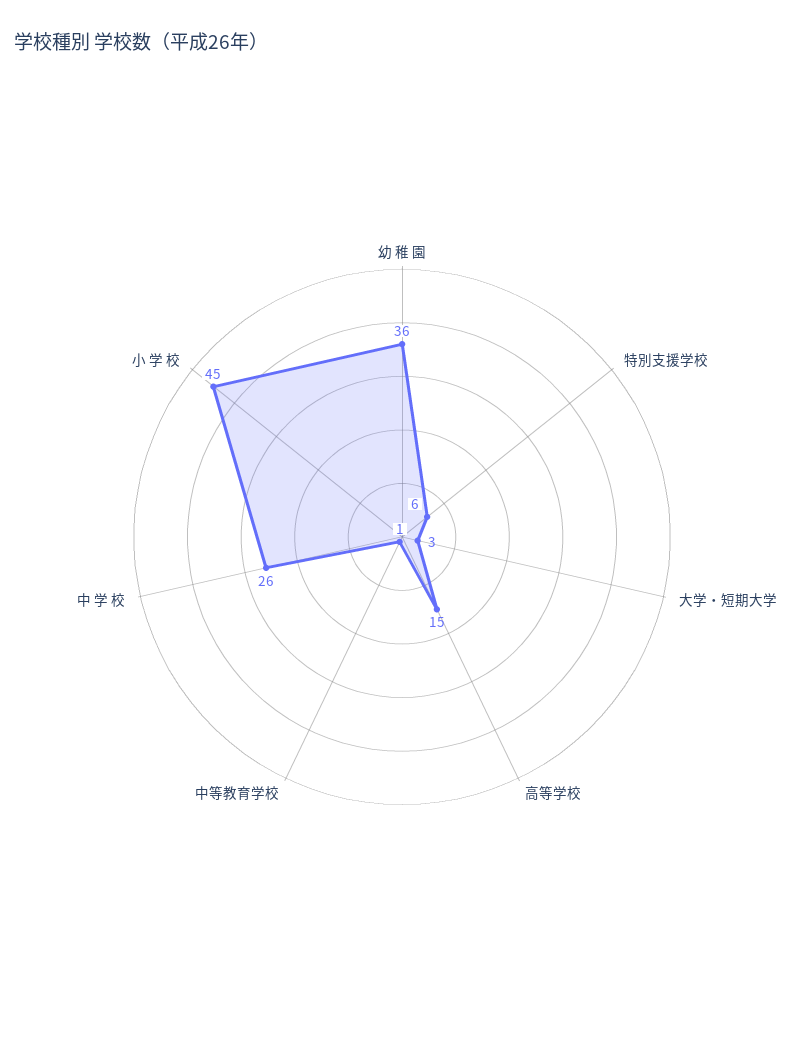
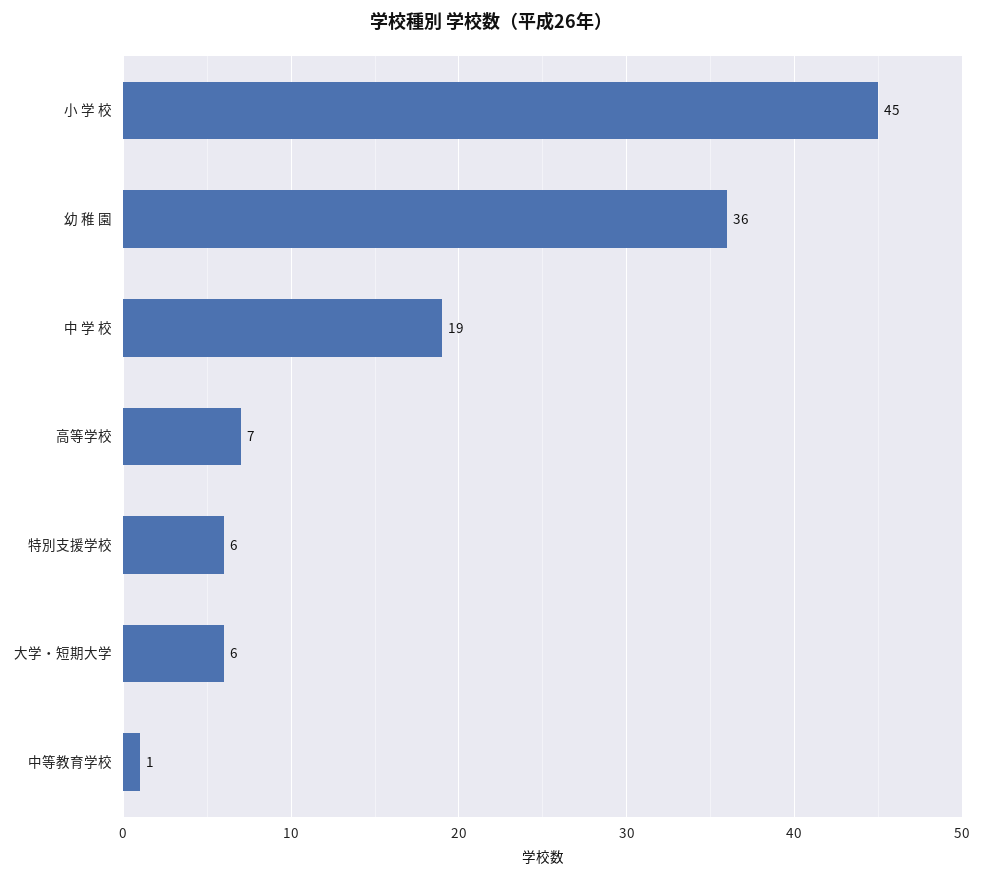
  {
    "幼 稚 園": 36,
    "特別支援学校": 6,
-   "大学・短期大学": 3,
+   "大学・短期大学": 6,
-   "高等学校": 15,
+   "高等学校": 7,
    "中等教育学校": 1,
-   "中 学 校": 26,
+   "中 学 校": 19,
    "小 学 校": 45
  }

